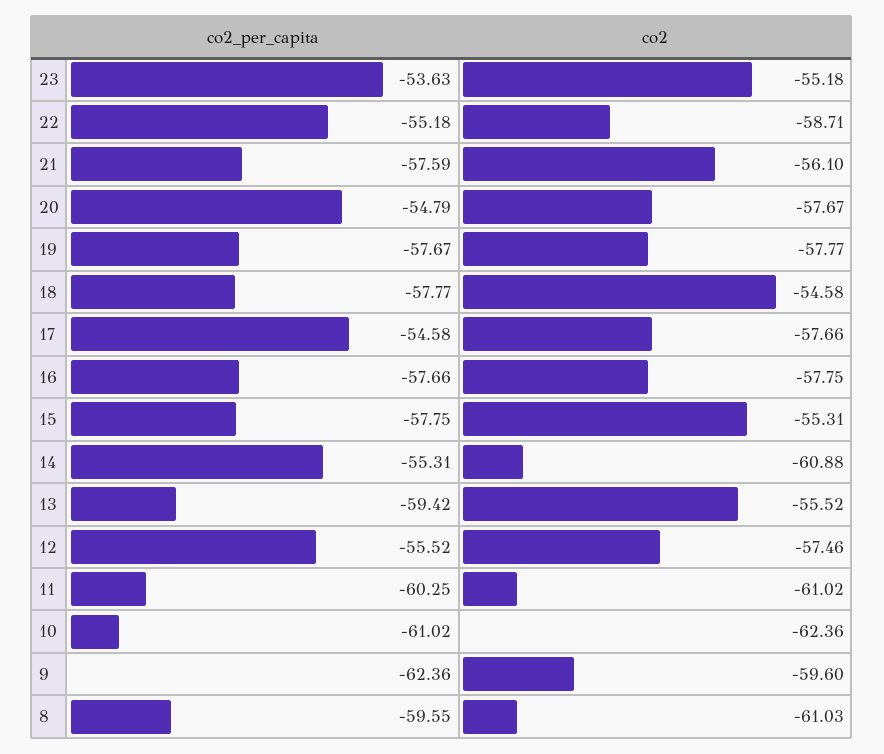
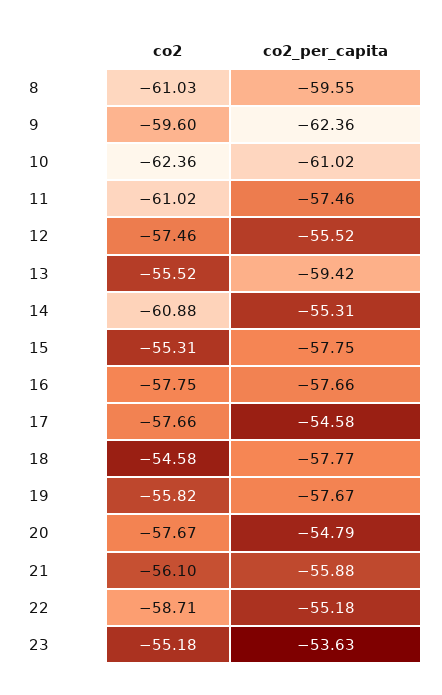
  {
    "co2_per_capita": {
      "23": -53.63,
      "22": -55.18,
-     "21": -57.59,
+     "21": -55.88,
      "20": -54.79,
      "19": -57.67,
      "18": -57.77,
      "17": -54.58,
      "16": -57.66,
      "15": -57.75,
      "14": -55.31,
      "13": -59.42,
      "12": -55.52,
-     "11": -60.25,
+     "11": -57.46,
      "10": -61.02,
      "9": -62.36,
      "8": -59.55
    },
    "co2": {
      "23": -55.18,
      "22": -58.71,
      "21": -56.1,
      "20": -57.67,
-     "19": -57.77,
+     "19": -55.82,
      "18": -54.58,
      "17": -57.66,
      "16": -57.75,
      "15": -55.31,
      "14": -60.88,
      "13": -55.52,
      "12": -57.46,
      "11": -61.02,
      "10": -62.36,
      "9": -59.6,
      "8": -61.03
    }
  }

